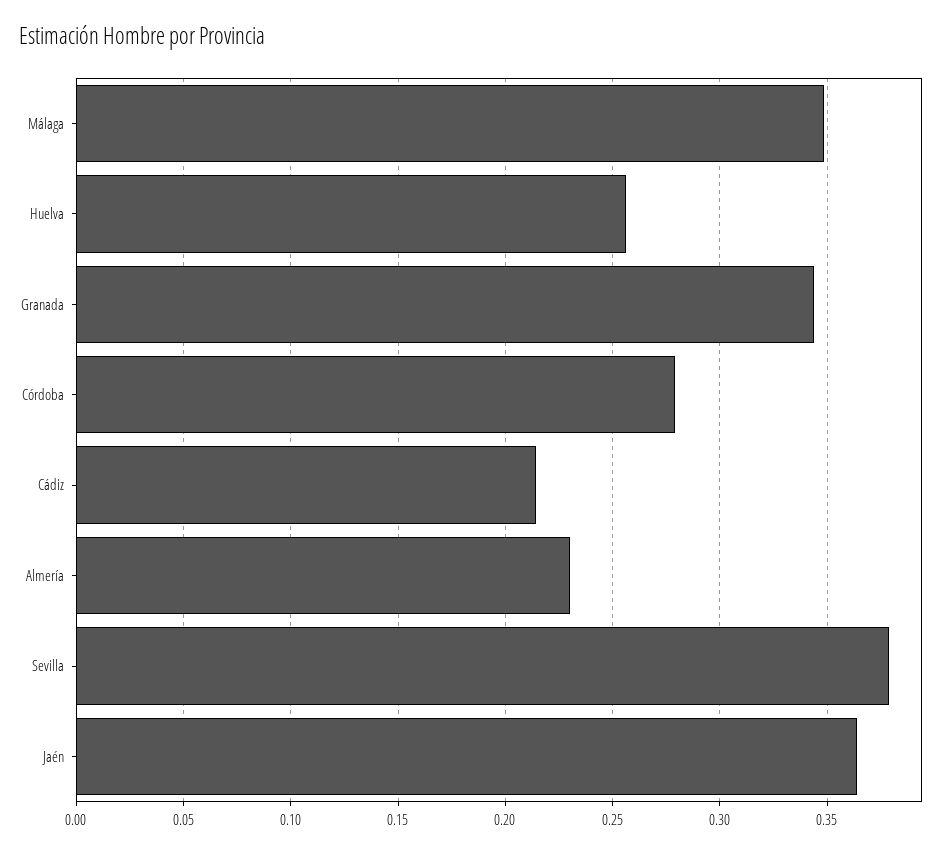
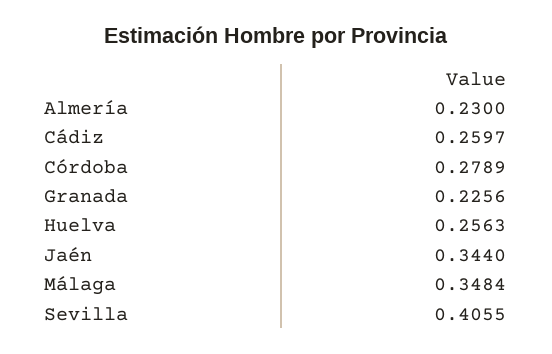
  {
    "Málaga": 0.3484,
    "Huelva": 0.2563,
-   "Granada": 0.345,
+   "Granada": 0.2256,
    "Córdoba": 0.2789,
-   "Cádiz": 0.215,
+   "Cádiz": 0.2597,
    "Almería": 0.23,
-   "Sevilla": 0.38,
+   "Sevilla": 0.4055,
-   "Jaén": 0.365
+   "Jaén": 0.344
  }

